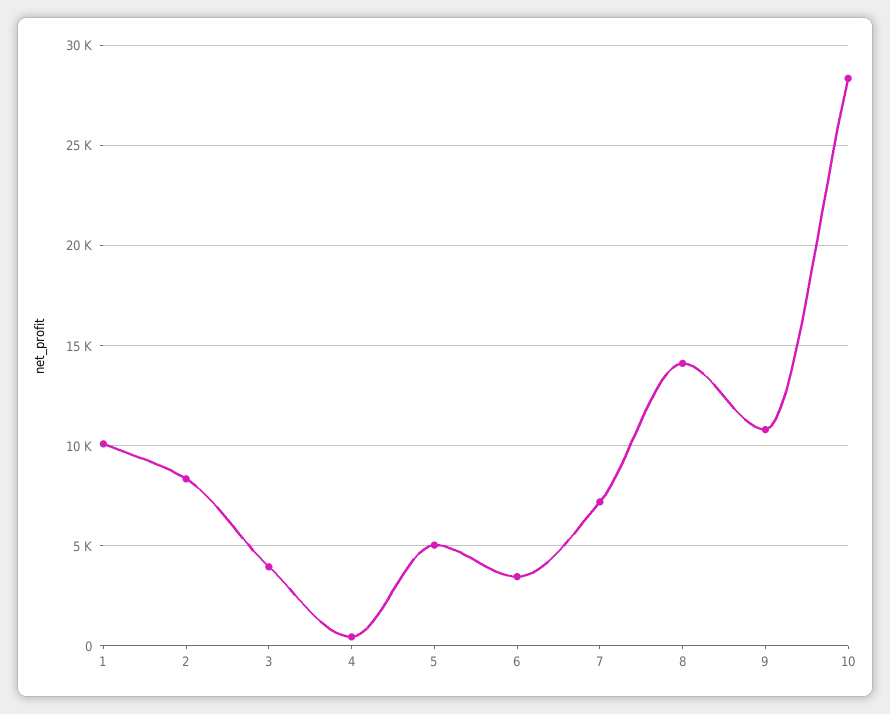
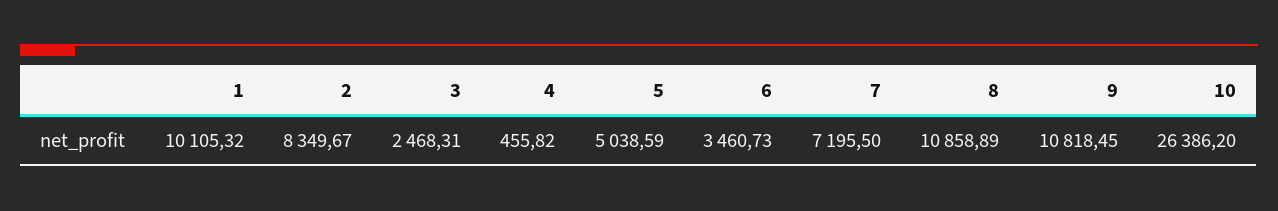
  {
    "1": 10105.32,
    "2": 8349.67,
-   "3": 4000,
+   "3": 2468.31,
    "4": 455.82,
    "5": 5038.59,
    "6": 3460.73,
    "7": 7195.5,
-   "8": 14000,
+   "8": 10858.89,
    "9": 10818.45,
-   "10": 28500
+   "10": 26386.2
  }

